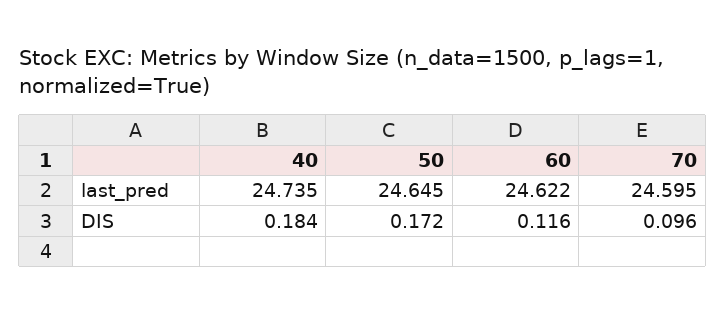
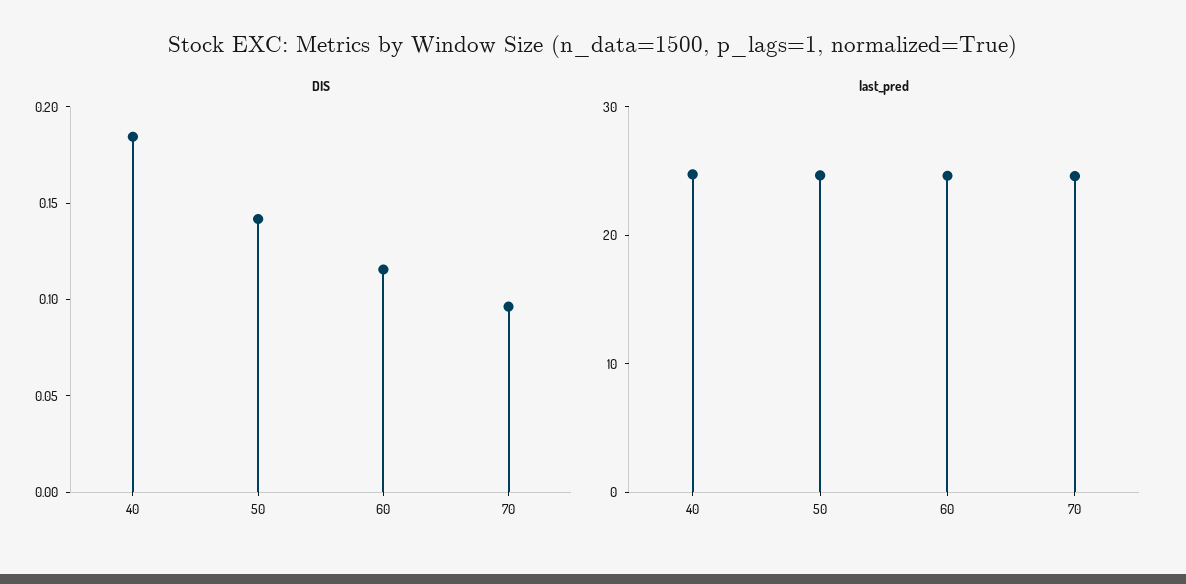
  {
    "last_pred": {
      "40": 24.735,
      "50": 24.645,
      "60": 24.622,
      "70": 24.595
    },
    "DIS": {
      "40": 0.184,
-     "50": 0.172,
+     "50": 0.14,
      "60": 0.116,
      "70": 0.096
    }
  }

